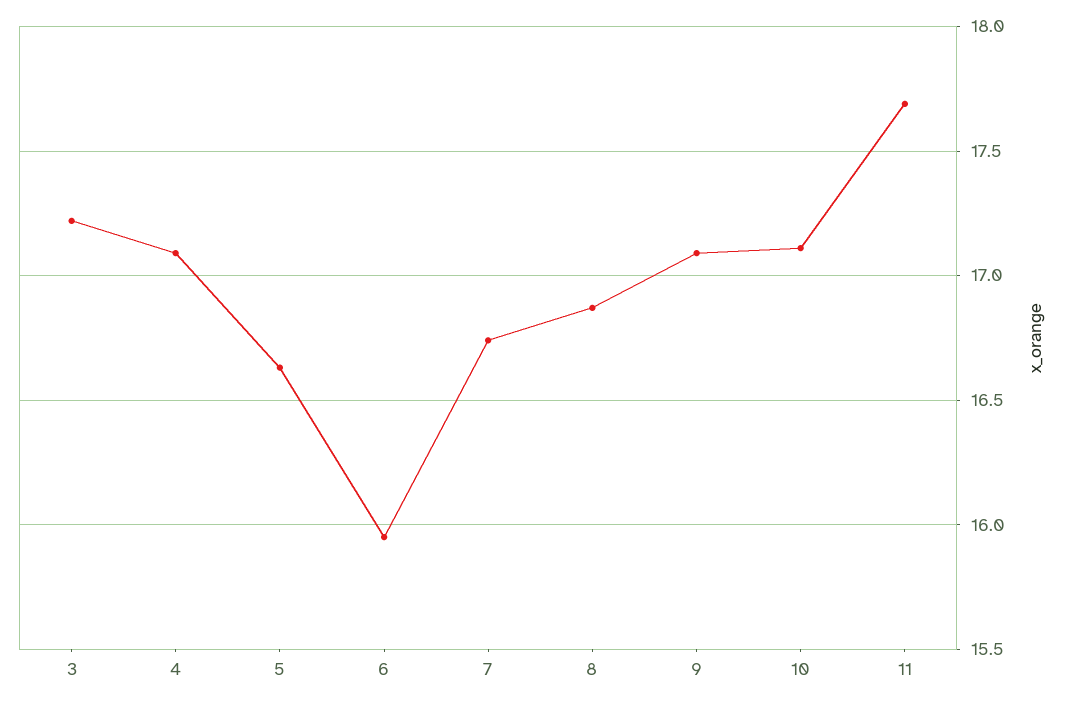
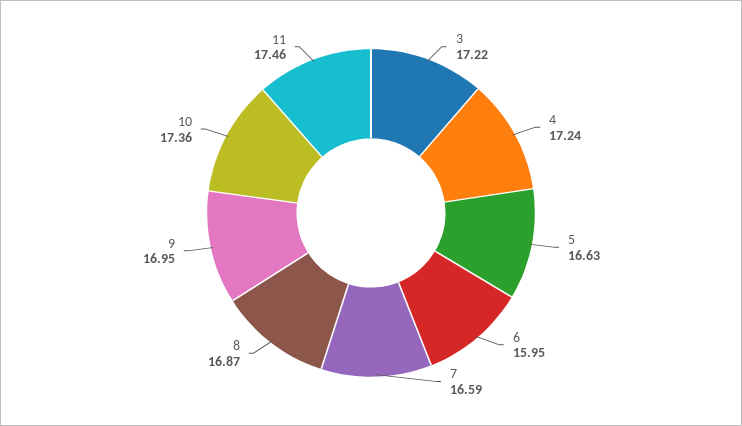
  {
    "3": 17.22,
-   "4": 17.1,
+   "4": 17.24,
    "5": 16.63,
    "6": 15.95,
-   "7": 16.75,
+   "7": 16.59,
    "8": 16.87,
-   "9": 17.1,
+   "9": 16.95,
-   "10": 17.1,
+   "10": 17.36,
-   "11": 17.7
+   "11": 17.46
  }

